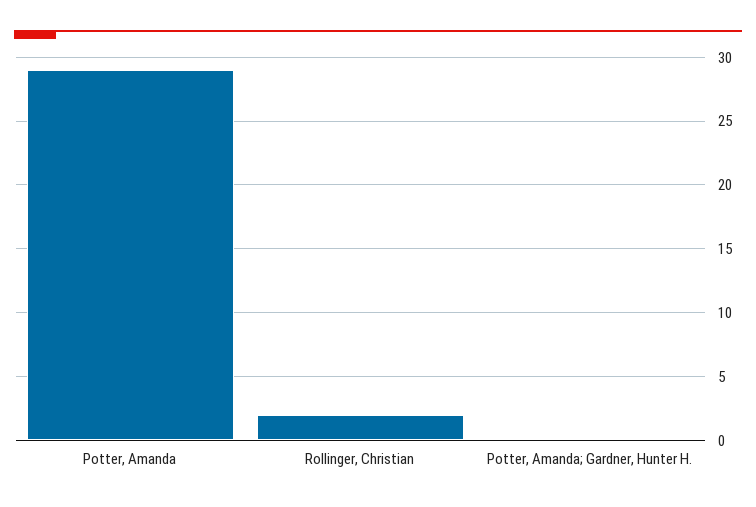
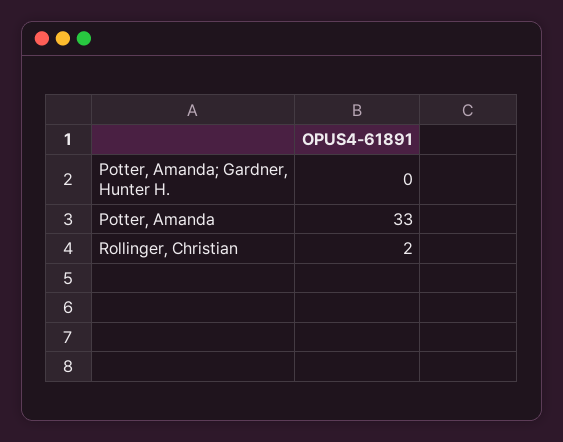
  {
-   "Potter, Amanda": 29,
+   "Potter, Amanda": 33,
    "Rollinger, Christian": 2,
    "Potter, Amanda; Gardner, Hunter H.": 0
  }

